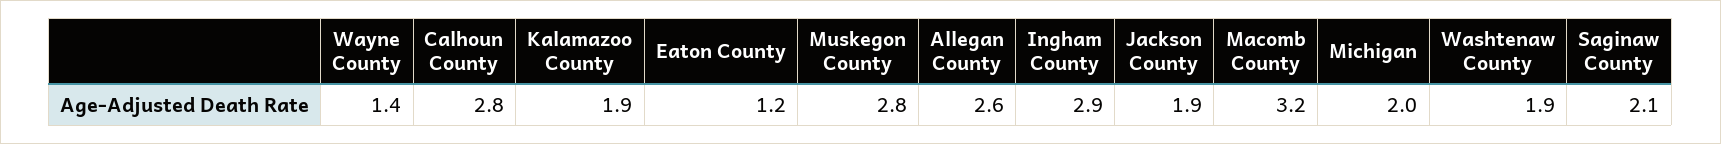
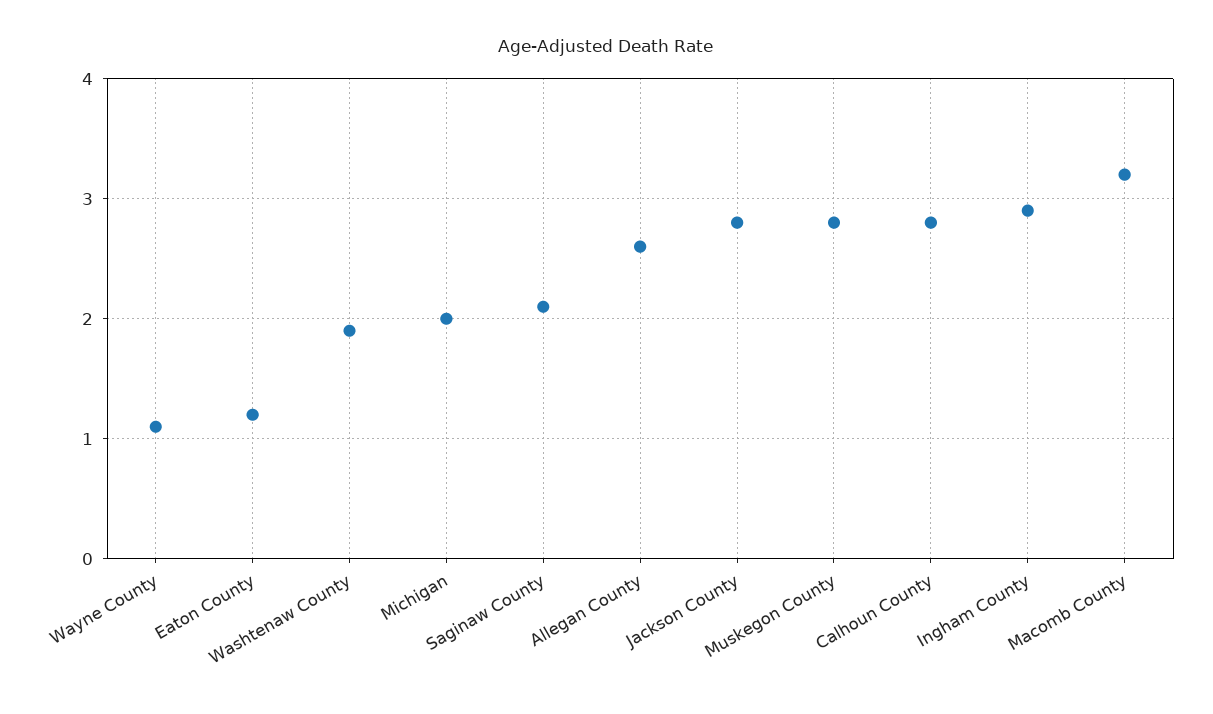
  {
-   "Wayne County": 1.4,
+   "Wayne County": 1.1,
    "Calhoun County": 2.8,
-   "Kalamazoo County": 1.9,
    "Eaton County": 1.2,
    "Muskegon County": 2.8,
    "Allegan County": 2.6,
    "Ingham County": 2.9,
-   "Jackson County": 1.9,
+   "Jackson County": 2.8,
    "Macomb County": 3.2,
    "Michigan": 2,
    "Washtenaw County": 1.9,
    "Saginaw County": 2.1
  }

